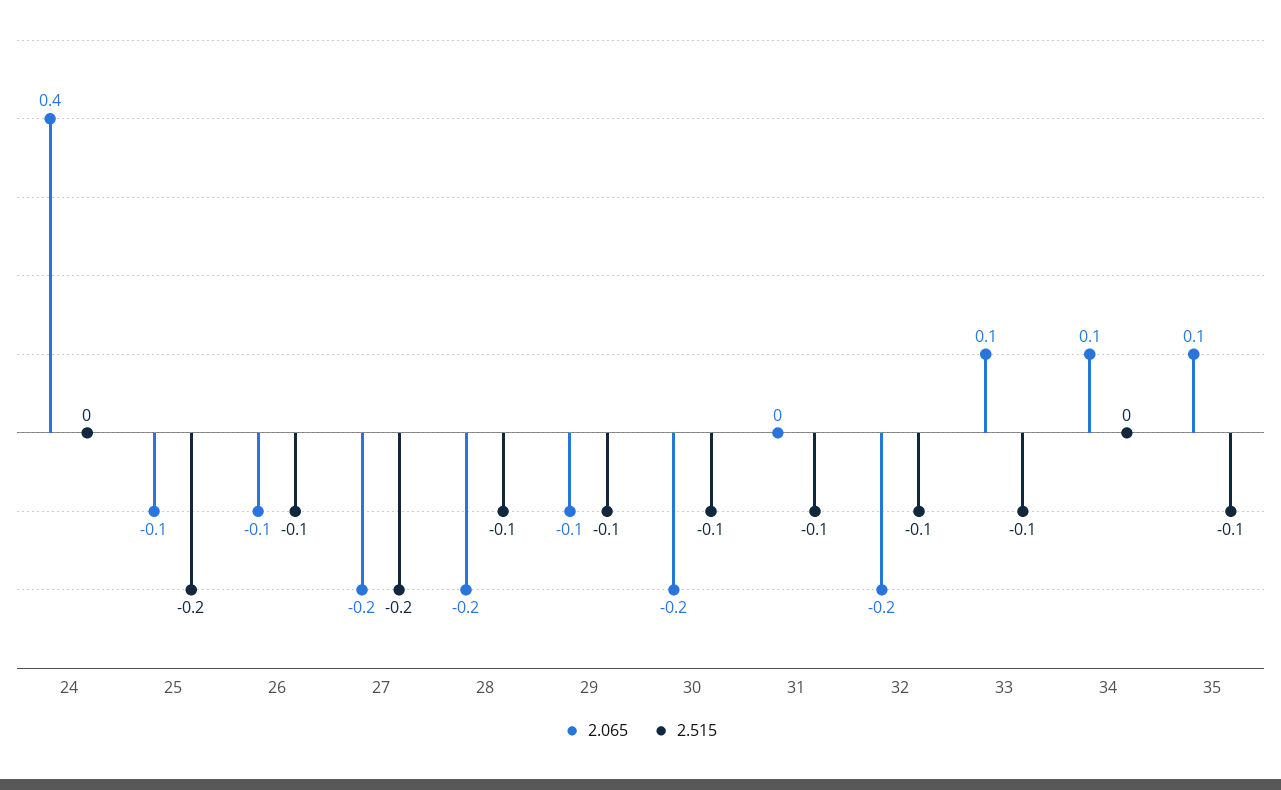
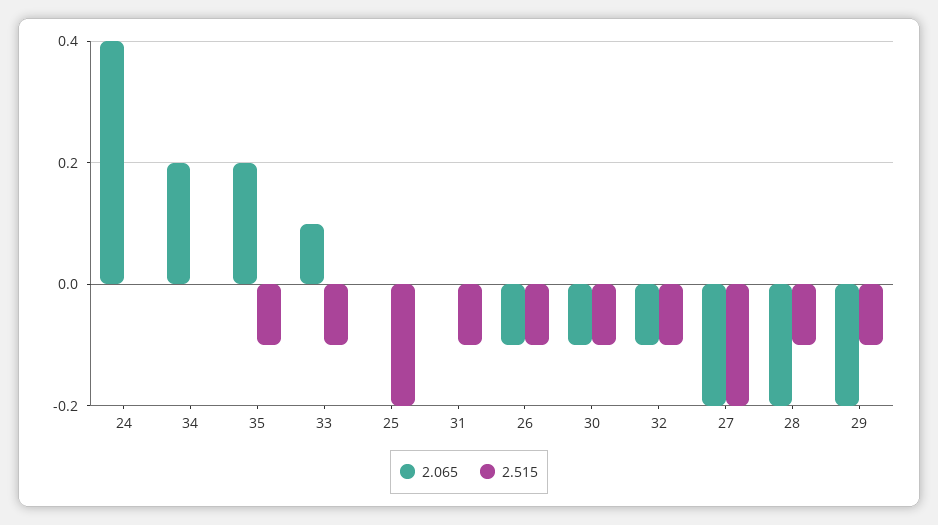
  {
    "2.065": {
      "24": 0.4,
-     "25": -0.1,
+     "25": 0,
      "26": -0.1,
      "27": -0.2,
      "28": -0.2,
-     "29": -0.1,
+     "29": -0.2,
-     "30": -0.2,
+     "30": -0.1,
      "31": 0,
-     "32": -0.2,
+     "32": -0.1,
      "33": 0.1,
-     "34": 0.1,
+     "34": 0.2,
-     "35": 0.1
+     "35": 0.2
    },
    "2.515": {
      "24": 0,
      "25": -0.2,
      "26": -0.1,
      "27": -0.2,
      "28": -0.1,
      "29": -0.1,
      "30": -0.1,
      "31": -0.1,
      "32": -0.1,
      "33": -0.1,
      "34": 0,
      "35": -0.1
    }
  }

